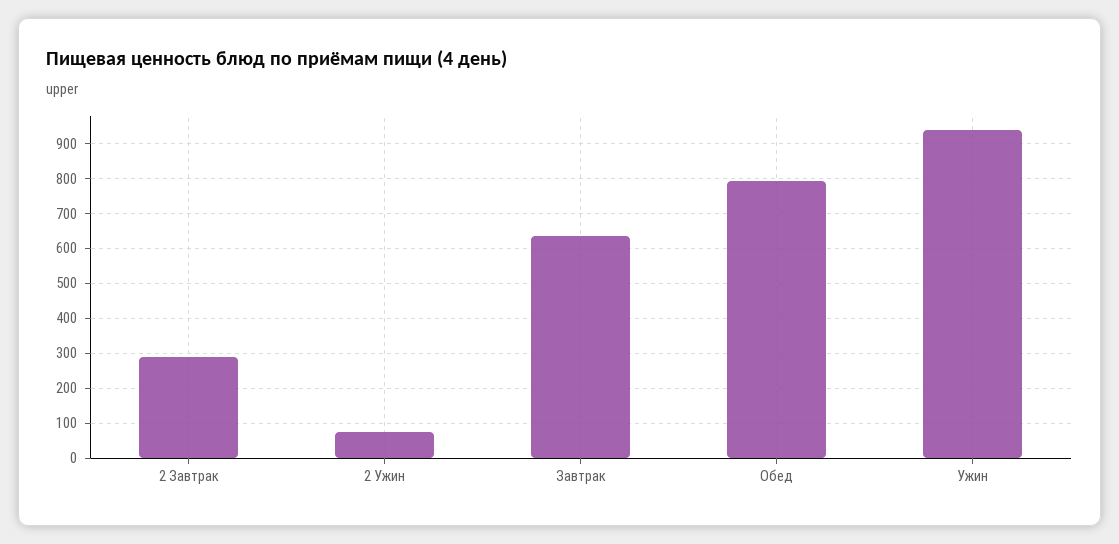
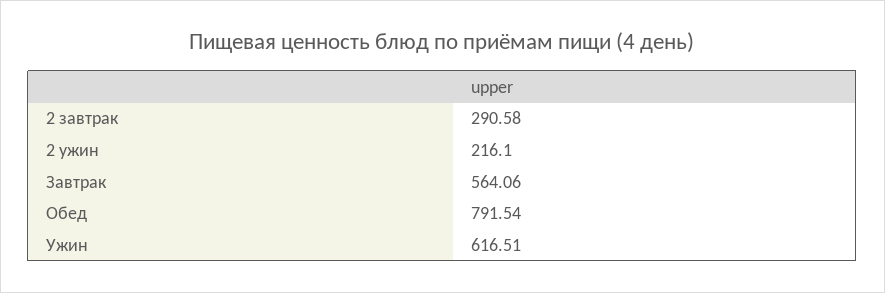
  {
    "2 Завтрак": 290.58,
-   "2 Ужин": 80,
+   "2 Ужин": 216.1,
-   "Завтрак": 640,
+   "Завтрак": 564.06,
    "Обед": 791.54,
-   "Ужин": 940
+   "Ужин": 616.51
  }

